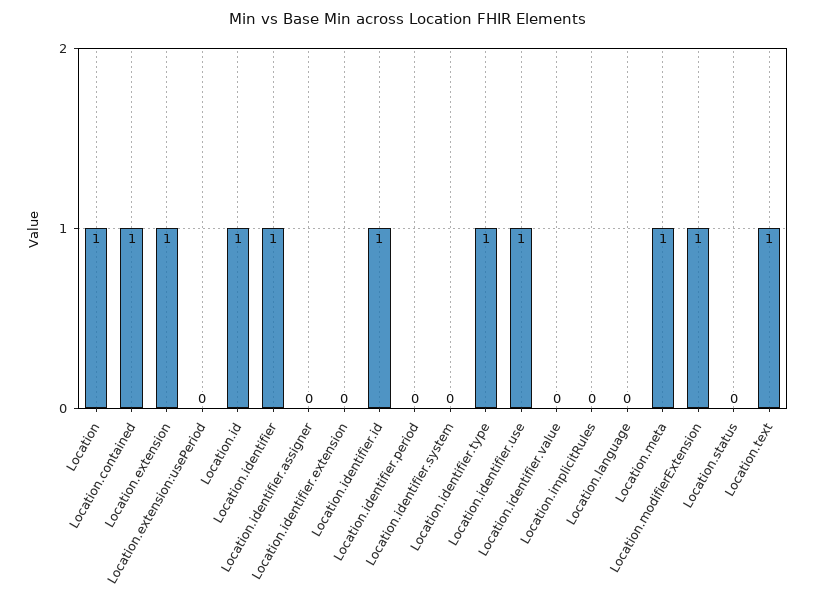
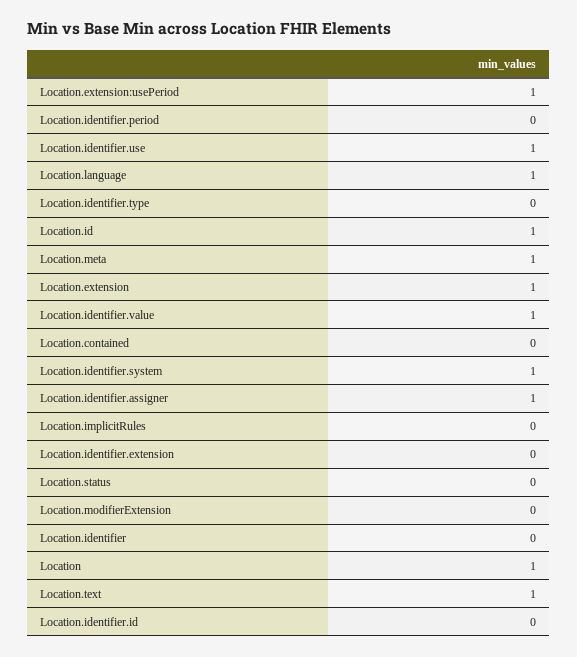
  {
    "Location": 1,
-   "Location.contained": 1,
+   "Location.contained": 0,
    "Location.extension": 1,
-   "Location.extension:usePeriod": 0,
+   "Location.extension:usePeriod": 1,
    "Location.id": 1,
-   "Location.identifier": 1,
+   "Location.identifier": 0,
-   "Location.identifier.assigner": 0,
+   "Location.identifier.assigner": 1,
    "Location.identifier.extension": 0,
-   "Location.identifier.id": 1,
+   "Location.identifier.id": 0,
    "Location.identifier.period": 0,
-   "Location.identifier.system": 0,
+   "Location.identifier.system": 1,
-   "Location.identifier.type": 1,
+   "Location.identifier.type": 0,
    "Location.identifier.use": 1,
-   "Location.identifier.value": 0,
+   "Location.identifier.value": 1,
    "Location.implicitRules": 0,
-   "Location.language": 0,
+   "Location.language": 1,
    "Location.meta": 1,
-   "Location.modifierExtension": 1,
+   "Location.modifierExtension": 0,
    "Location.status": 0,
    "Location.text": 1
  }

